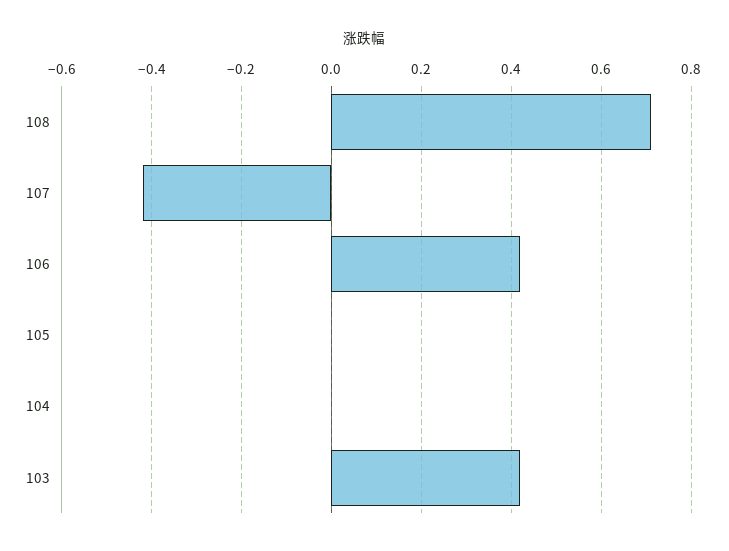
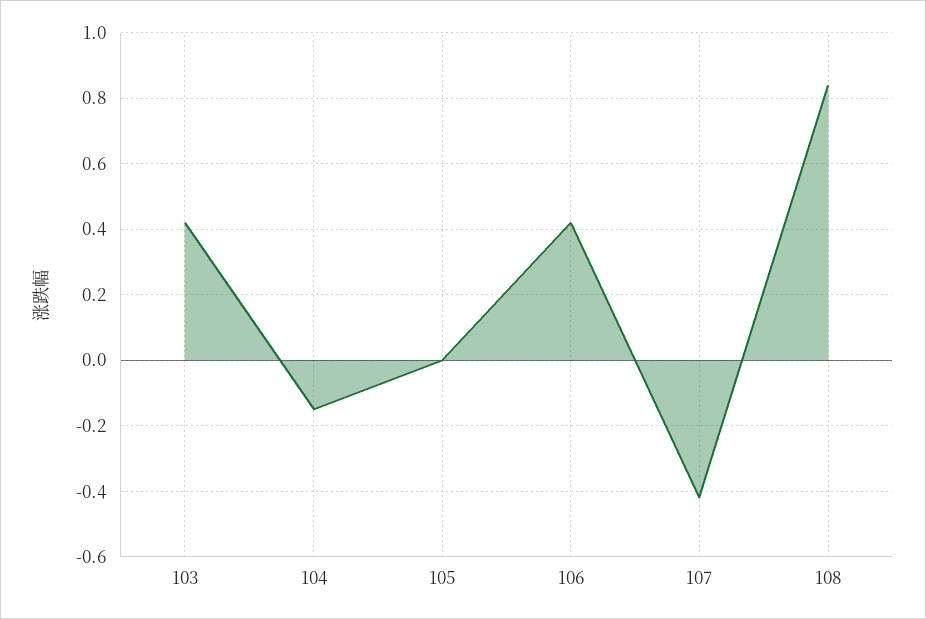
  {
-   "108": 0.7,
+   "108": 0.85,
    "107": -0.4,
    "106": 0.4,
    "105": 0,
-   "104": 0,
+   "104": -0.15,
    "103": 0.4
  }

